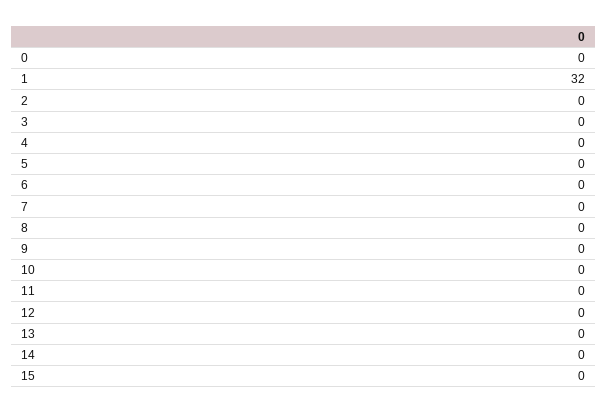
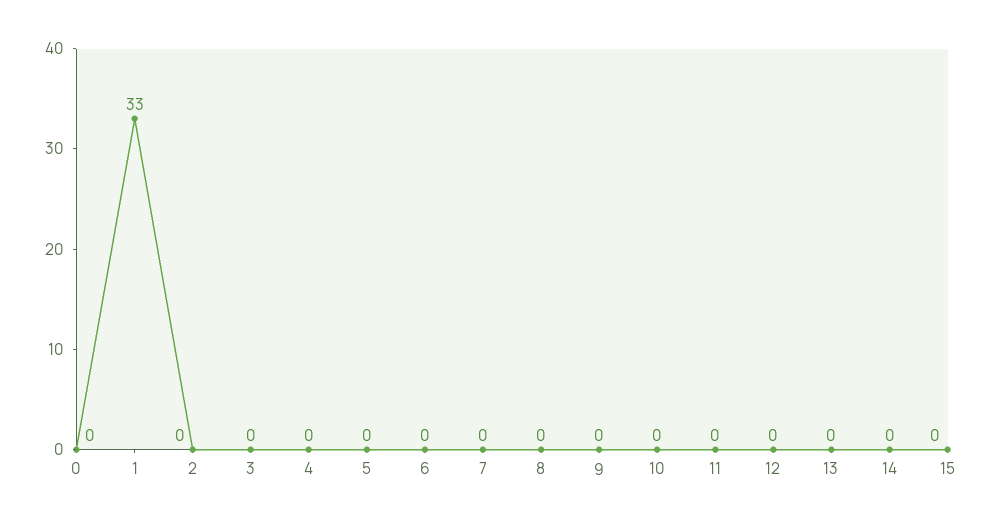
  {
    "0": 0,
-   "1": 32,
+   "1": 33,
    "2": 0,
    "3": 0,
    "4": 0,
    "5": 0,
    "6": 0,
    "7": 0,
    "8": 0,
    "9": 0,
    "10": 0,
    "11": 0,
    "12": 0,
    "13": 0,
    "14": 0,
    "15": 0
  }

